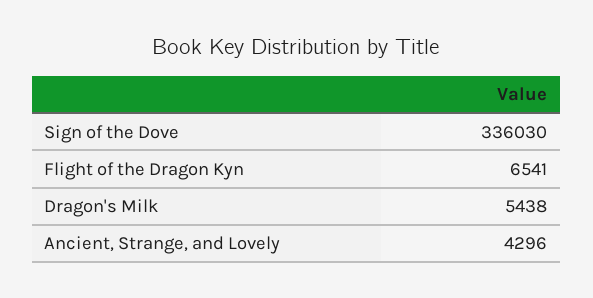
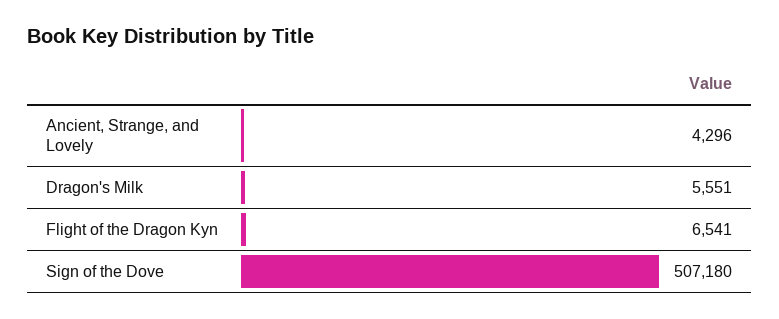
  {
-   "Sign of the Dove": 336030,
+   "Sign of the Dove": 507180,
    "Flight of the Dragon Kyn": 6541,
-   "Dragon's Milk": 5438,
+   "Dragon's Milk": 5551,
    "Ancient, Strange, and Lovely": 4296
  }

